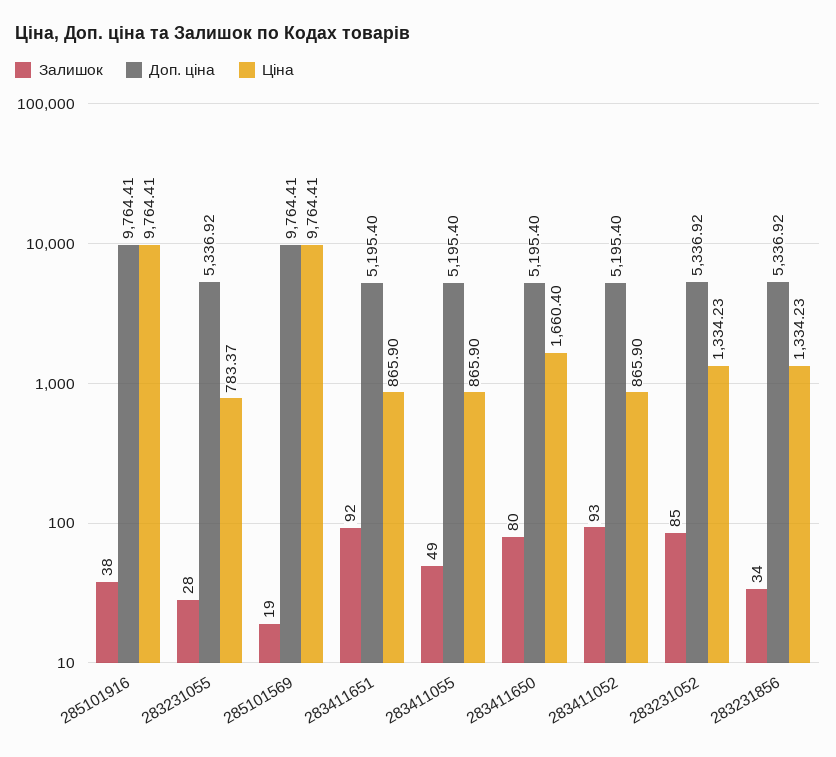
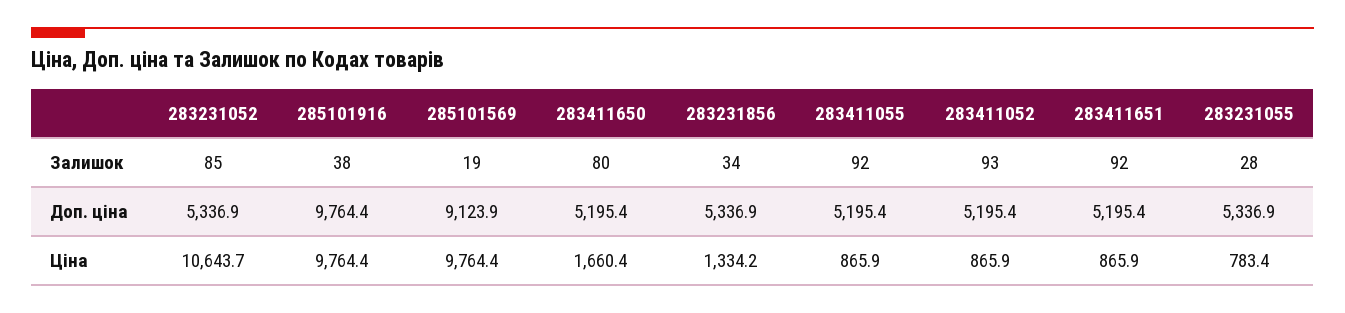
  {
    "Залишок": {
      "285101916": 38,
      "283231055": 28,
      "285101569": 19,
      "283411651": 92,
-     "283411055": 49,
+     "283411055": 92,
      "283411650": 80,
      "283411052": 93,
      "283231052": 85,
      "283231856": 34
    },
    "Доп. ціна": {
      "285101916": 9764.41,
      "283231055": 5336.92,
-     "285101569": 9764.41,
+     "285101569": 9123.9,
      "283411651": 5195.4,
      "283411055": 5195.4,
      "283411650": 5195.4,
      "283411052": 5195.4,
      "283231052": 5336.92,
      "283231856": 5336.92
    },
    "Ціна": {
      "285101916": 9764.41,
      "283231055": 783.37,
      "285101569": 9764.41,
      "283411651": 865.9,
      "283411055": 865.9,
      "283411650": 1660.4,
      "283411052": 865.9,
-     "283231052": 1334.23,
+     "283231052": 10643.7,
      "283231856": 1334.23
    }
  }

